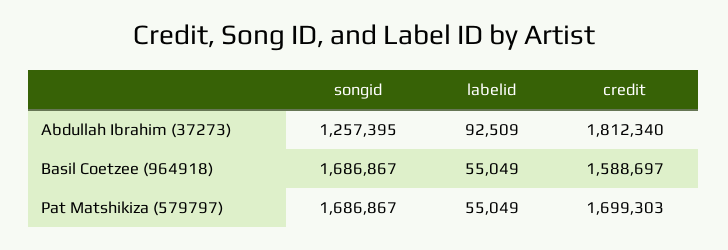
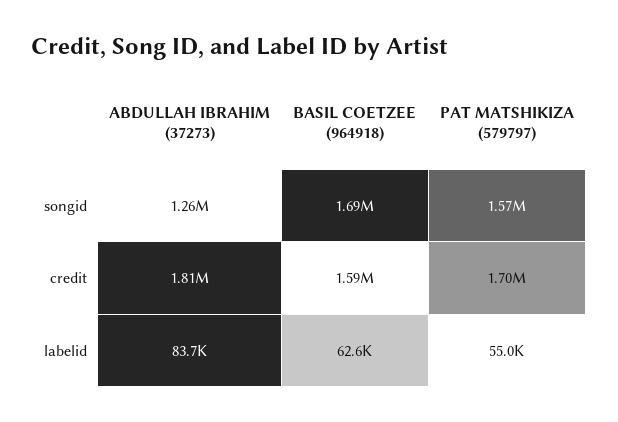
  {
    "songid": {
      "Abdullah Ibrahim (37273)": 1257395,
      "Basil Coetzee (964918)": 1686867,
-     "Pat Matshikiza (579797)": 1686867
+     "Pat Matshikiza (579797)": 1570000
    },
    "labelid": {
-     "Abdullah Ibrahim (37273)": 92509,
+     "Abdullah Ibrahim (37273)": 83700,
-     "Basil Coetzee (964918)": 55049,
+     "Basil Coetzee (964918)": 62600,
      "Pat Matshikiza (579797)": 55049
    },
    "credit": {
      "Abdullah Ibrahim (37273)": 1812340,
      "Basil Coetzee (964918)": 1588697,
      "Pat Matshikiza (579797)": 1699303
    }
  }

